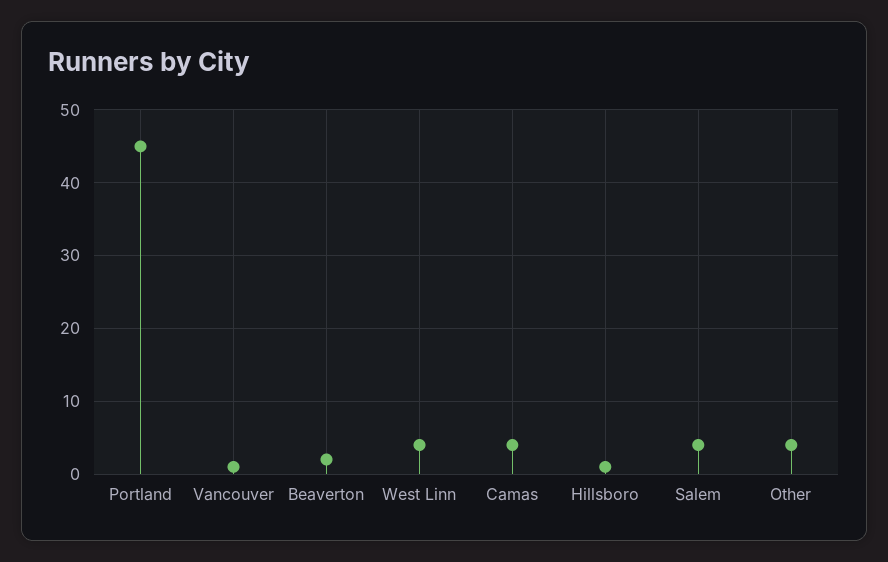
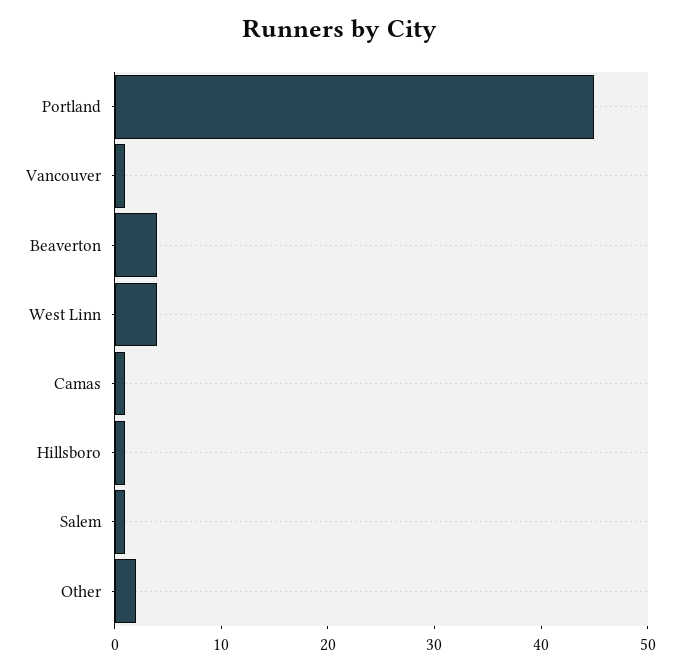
  {
    "Portland": 45,
    "Vancouver": 1,
-   "Beaverton": 2,
+   "Beaverton": 4,
    "West Linn": 4,
-   "Camas": 4,
+   "Camas": 1,
    "Hillsboro": 1,
-   "Salem": 4,
+   "Salem": 1,
-   "Other": 4
+   "Other": 2
  }

